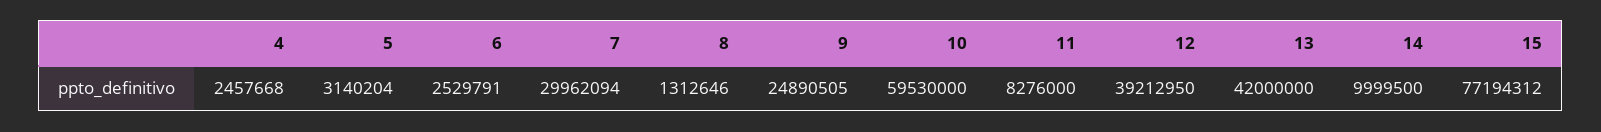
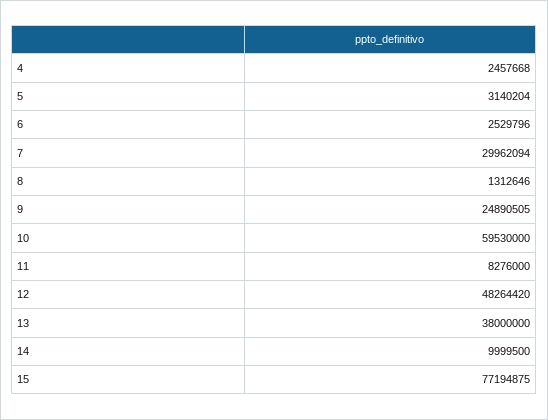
  {
    "4": 2457668,
    "5": 3140204,
-   "6": 2529791,
+   "6": 2529796,
    "7": 29962094,
    "8": 1312646,
    "9": 24890505,
    "10": 59530000,
    "11": 8276000,
-   "12": 39212950,
+   "12": 48264420,
-   "13": 42000000,
+   "13": 38000000,
    "14": 9999500,
-   "15": 77194312
+   "15": 77194875
  }

